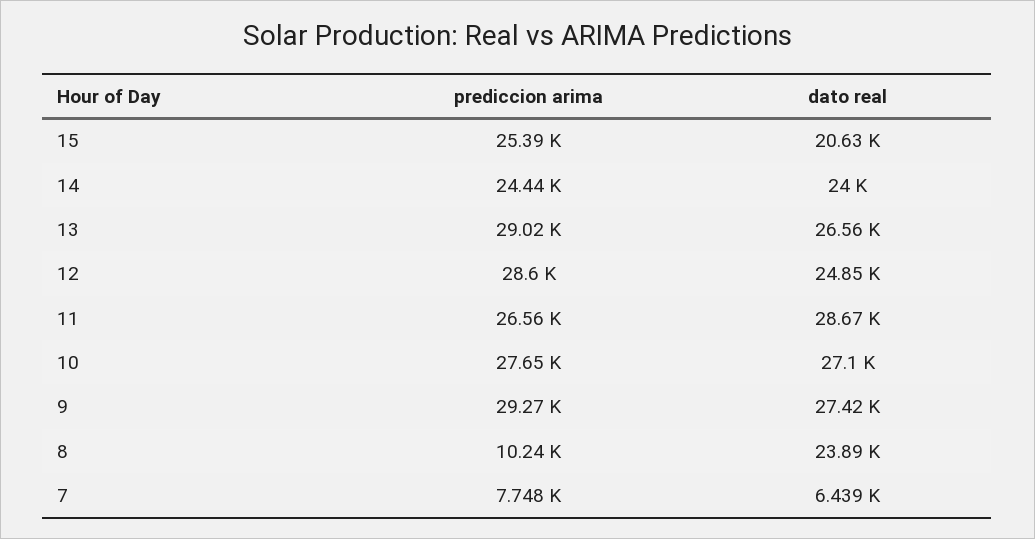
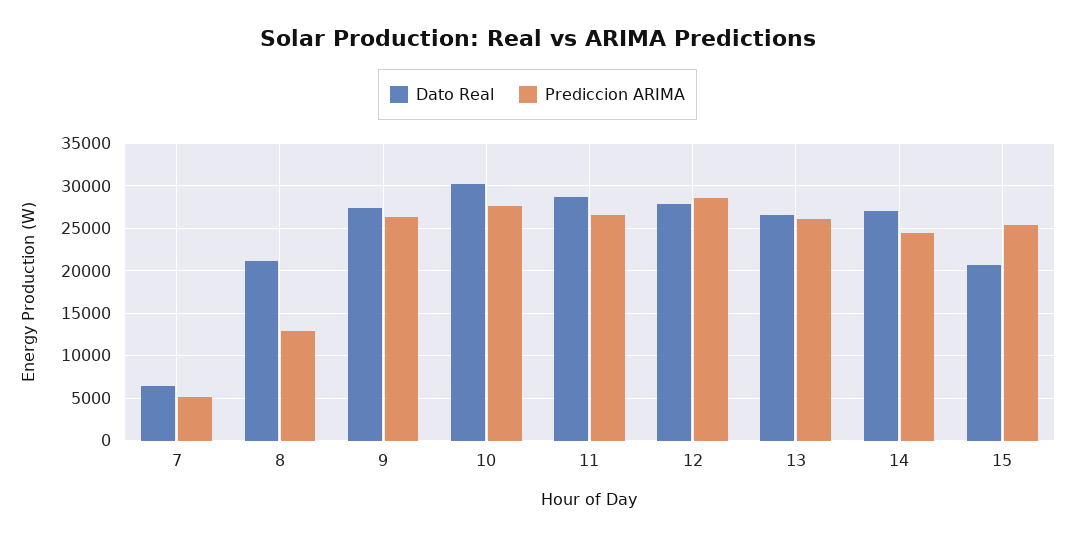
  {
    "prediccion arima": {
      "15": 25390,
      "14": 24440,
-     "13": 29020,
+     "13": 26000,
      "12": 28600,
      "11": 26560,
      "10": 27650,
-     "9": 29270,
+     "9": 26000,
-     "8": 10240,
+     "8": 13000,
-     "7": 7748
+     "7": 5000
    },
    "dato real": {
      "15": 20630,
-     "14": 24000,
+     "14": 27000,
      "13": 26560,
-     "12": 24850,
+     "12": 28000,
      "11": 28670,
-     "10": 27100,
+     "10": 30000,
      "9": 27420,
-     "8": 23890,
+     "8": 21000,
      "7": 6439
    }
  }

